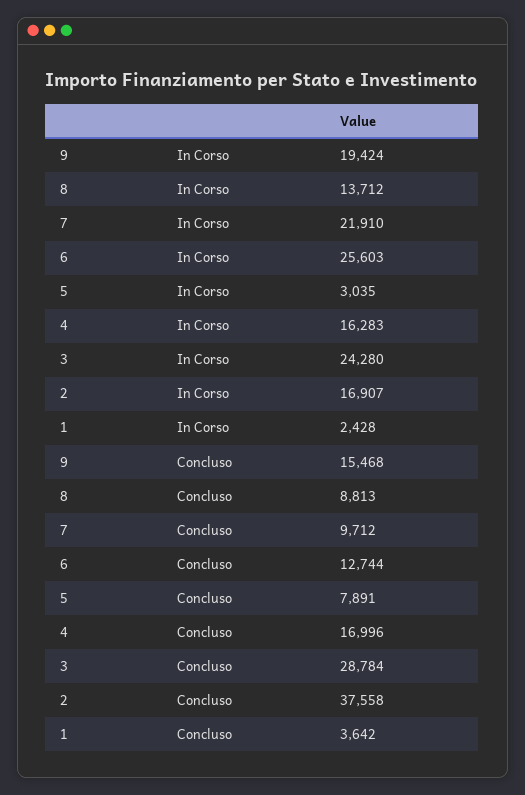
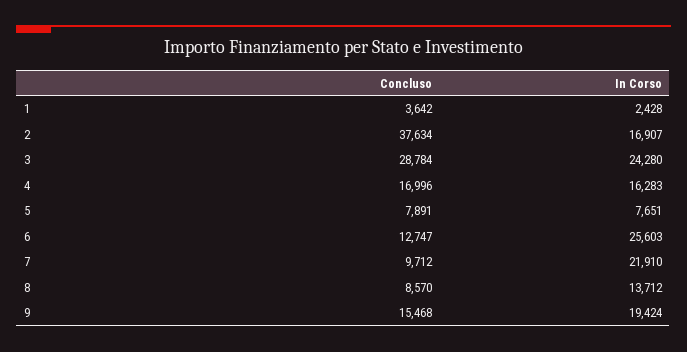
  {
    "9": {
      "In Corso": 19424,
      "Concluso": 15468
    },
    "8": {
      "In Corso": 13712,
-     "Concluso": 8813
+     "Concluso": 8570
    },
    "7": {
      "In Corso": 21910,
      "Concluso": 9712
    },
    "6": {
      "In Corso": 25603,
-     "Concluso": 12744
+     "Concluso": 12747
    },
    "5": {
-     "In Corso": 3035,
+     "In Corso": 7651,
      "Concluso": 7891
    },
    "4": {
      "In Corso": 16283,
      "Concluso": 16996
    },
    "3": {
      "In Corso": 24280,
      "Concluso": 28784
    },
    "2": {
      "In Corso": 16907,
-     "Concluso": 37558
+     "Concluso": 37634
    },
    "1": {
      "In Corso": 2428,
      "Concluso": 3642
    }
  }

